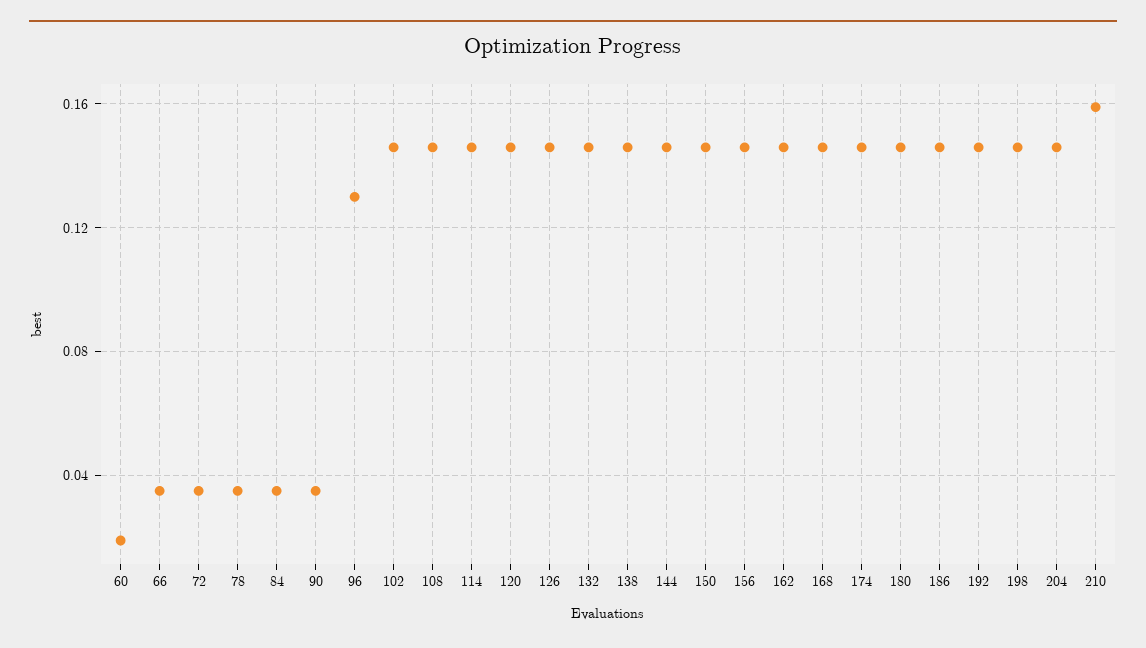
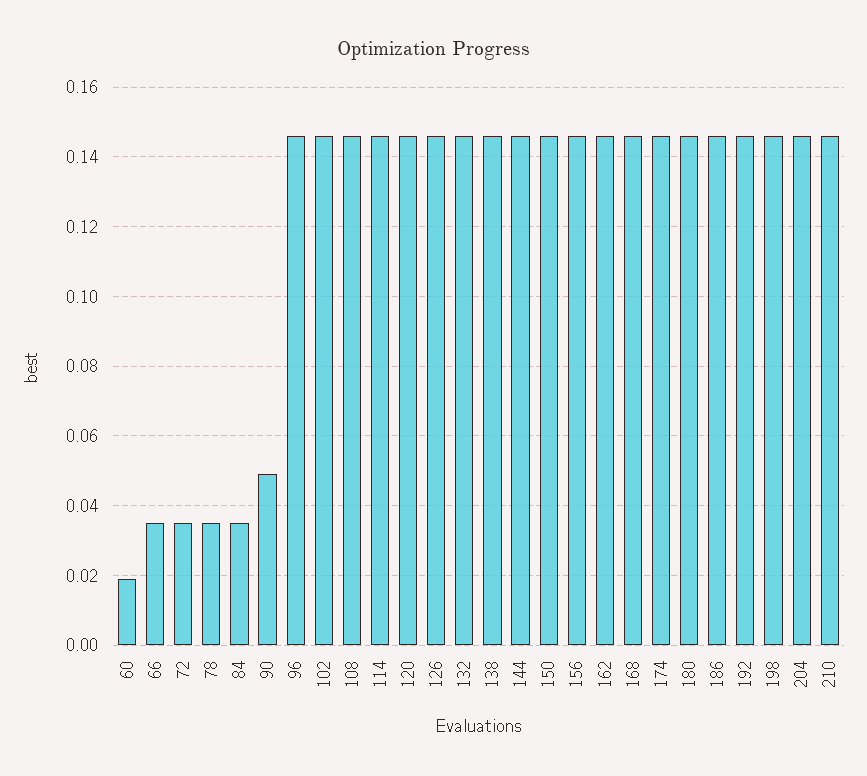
  {
    "60": 0.02,
    "66": 0.035,
    "72": 0.035,
    "78": 0.035,
    "84": 0.035,
-   "90": 0.035,
+   "90": 0.05,
-   "96": 0.13,
+   "96": 0.145,
    "102": 0.145,
    "108": 0.145,
    "114": 0.145,
    "120": 0.145,
    "126": 0.145,
    "132": 0.145,
    "138": 0.145,
    "144": 0.145,
    "150": 0.145,
    "156": 0.145,
    "162": 0.145,
    "168": 0.145,
    "174": 0.145,
    "180": 0.145,
    "186": 0.145,
    "192": 0.145,
    "198": 0.145,
    "204": 0.145,
-   "210": 0.16
+   "210": 0.145
  }

